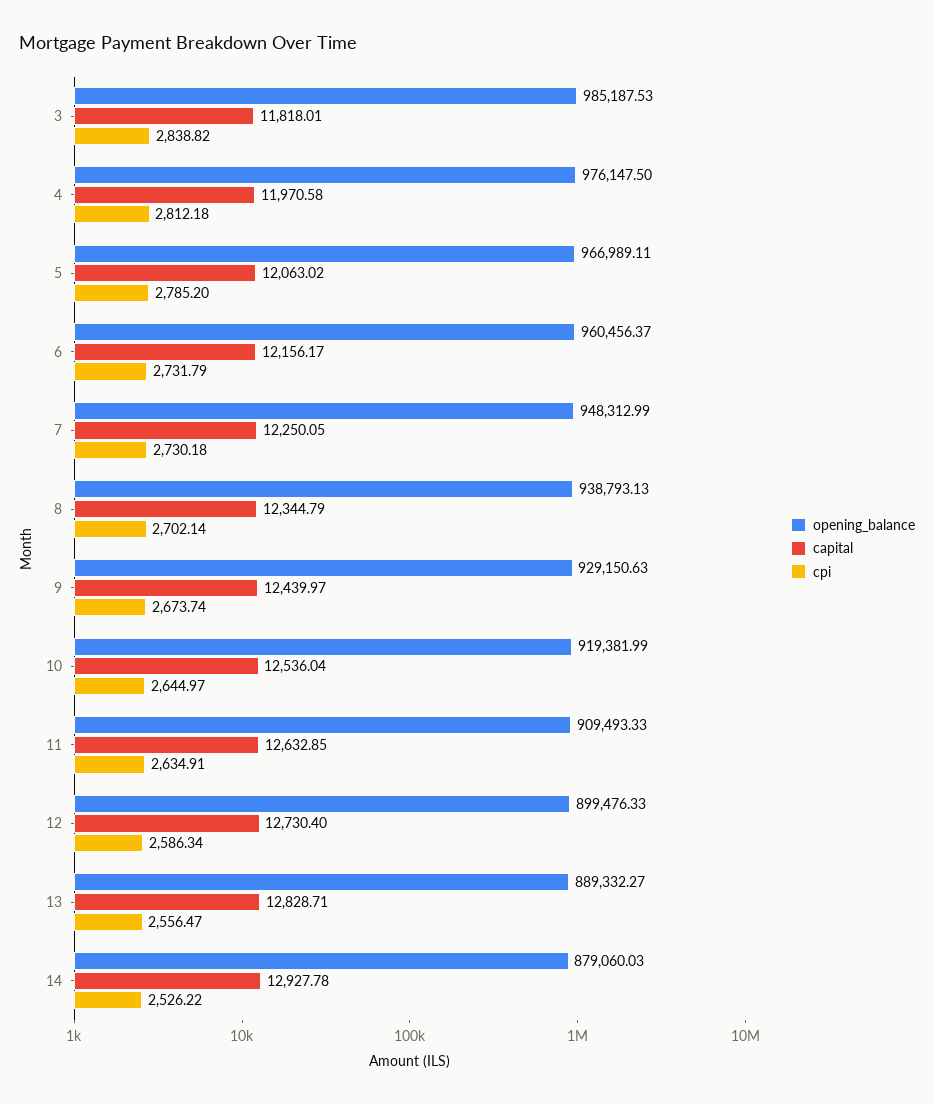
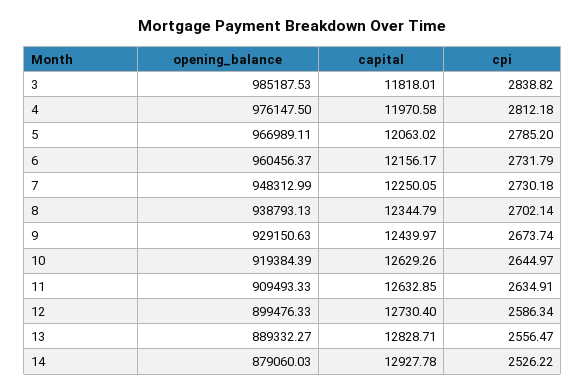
  {
    "opening_balance": {
      "3": 985187.53,
      "4": 976147.5,
      "5": 966989.11,
      "6": 960456.37,
      "7": 948312.99,
      "8": 938793.13,
      "9": 929150.63,
-     "10": 919381.99,
+     "10": 919384.39,
      "11": 909493.33,
      "12": 899476.33,
      "13": 889332.27,
      "14": 879060.03
    },
    "capital": {
      "3": 11818.01,
      "4": 11970.58,
      "5": 12063.02,
      "6": 12156.17,
      "7": 12250.05,
      "8": 12344.79,
      "9": 12439.97,
-     "10": 12536.04,
+     "10": 12629.26,
      "11": 12632.85,
      "12": 12730.4,
      "13": 12828.71,
      "14": 12927.78
    },
    "cpi": {
      "3": 2838.82,
      "4": 2812.18,
      "5": 2785.2,
      "6": 2731.79,
      "7": 2730.18,
      "8": 2702.14,
      "9": 2673.74,
      "10": 2644.97,
      "11": 2634.91,
      "12": 2586.34,
      "13": 2556.47,
      "14": 2526.22
    }
  }

